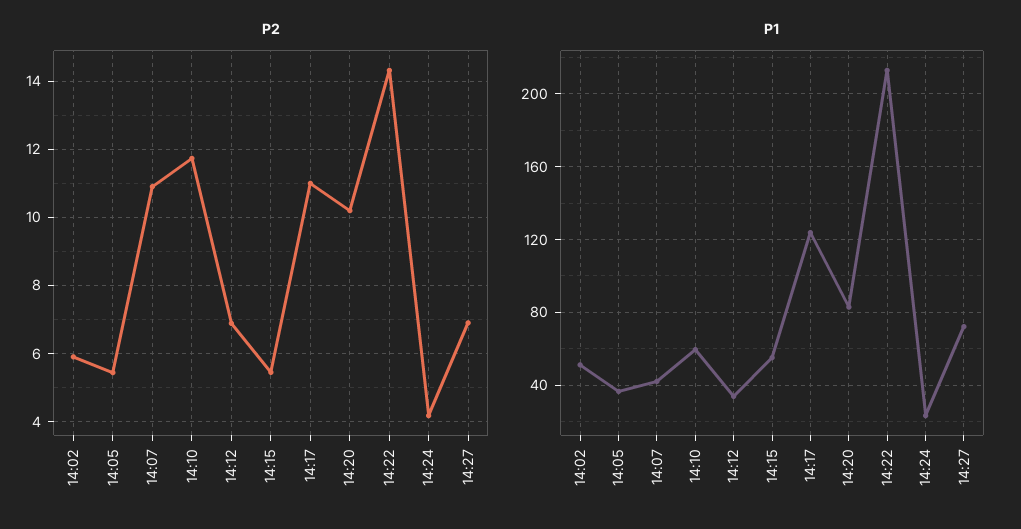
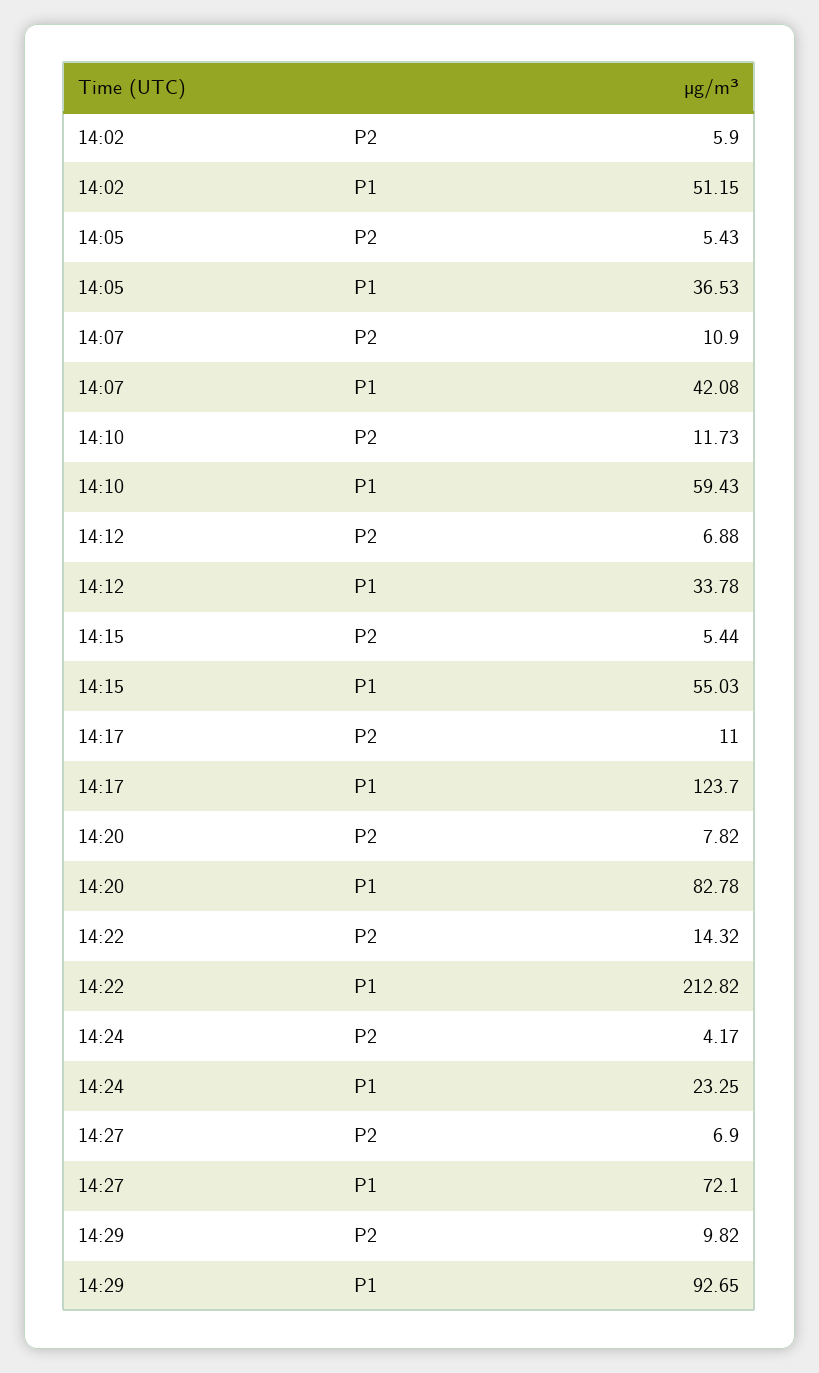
  {
    "P2": {
      "14:02": 5.9,
      "14:05": 5.43,
      "14:07": 10.9,
      "14:10": 11.73,
      "14:12": 6.88,
      "14:15": 5.44,
      "14:17": 11,
-     "14:20": 10.2,
+     "14:20": 7.82,
      "14:22": 14.32,
      "14:24": 4.17,
-     "14:27": 6.9
+     "14:27": 6.9,
+     "14:29": 9.82
    },
    "P1": {
      "14:02": 51.15,
      "14:05": 36.53,
      "14:07": 42.08,
      "14:10": 59.43,
      "14:12": 33.78,
      "14:15": 55.03,
      "14:17": 123.7,
      "14:20": 82.78,
      "14:22": 212.82,
      "14:24": 23.25,
-     "14:27": 72.1
+     "14:27": 72.1,
+     "14:29": 92.65
    }
  }

